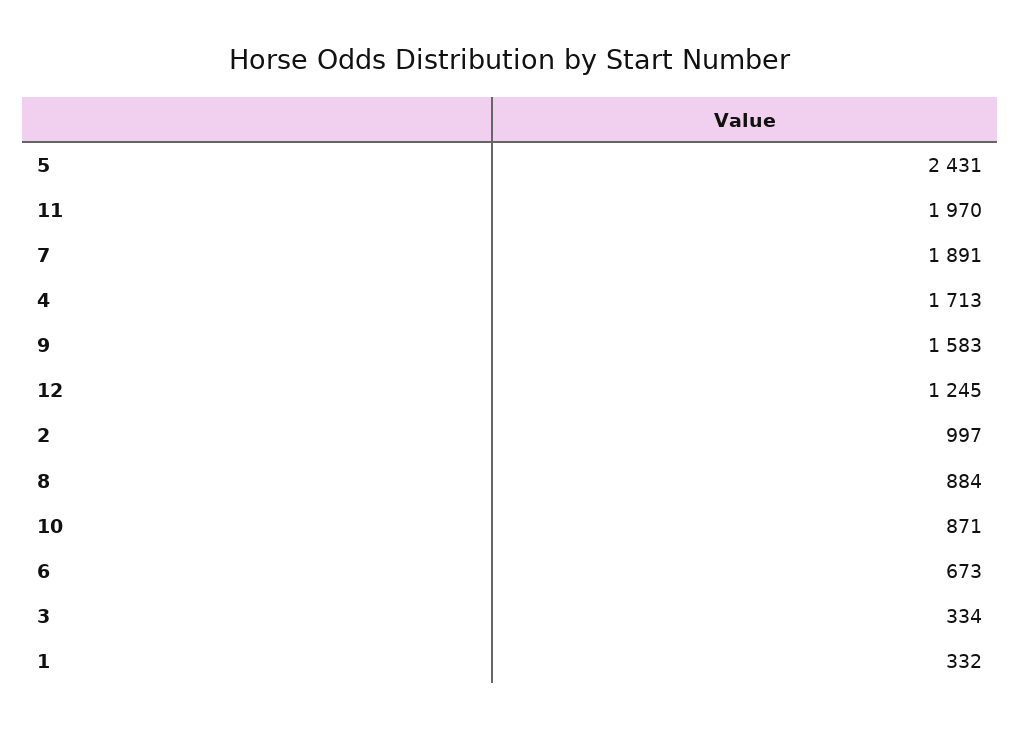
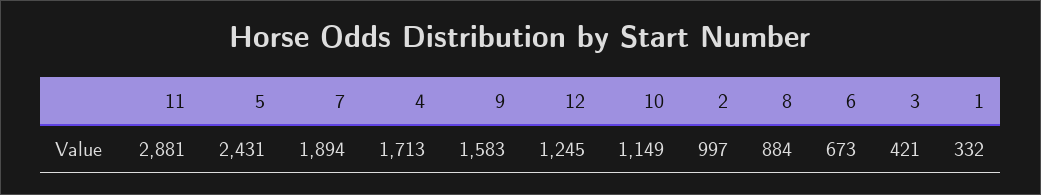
  {
    "5": 2431,
-   "11": 1970,
+   "11": 2881,
-   "7": 1891,
+   "7": 1894,
    "4": 1713,
    "9": 1583,
    "12": 1245,
    "2": 997,
    "8": 884,
-   "10": 871,
+   "10": 1149,
    "6": 673,
-   "3": 334,
+   "3": 421,
    "1": 332
  }

